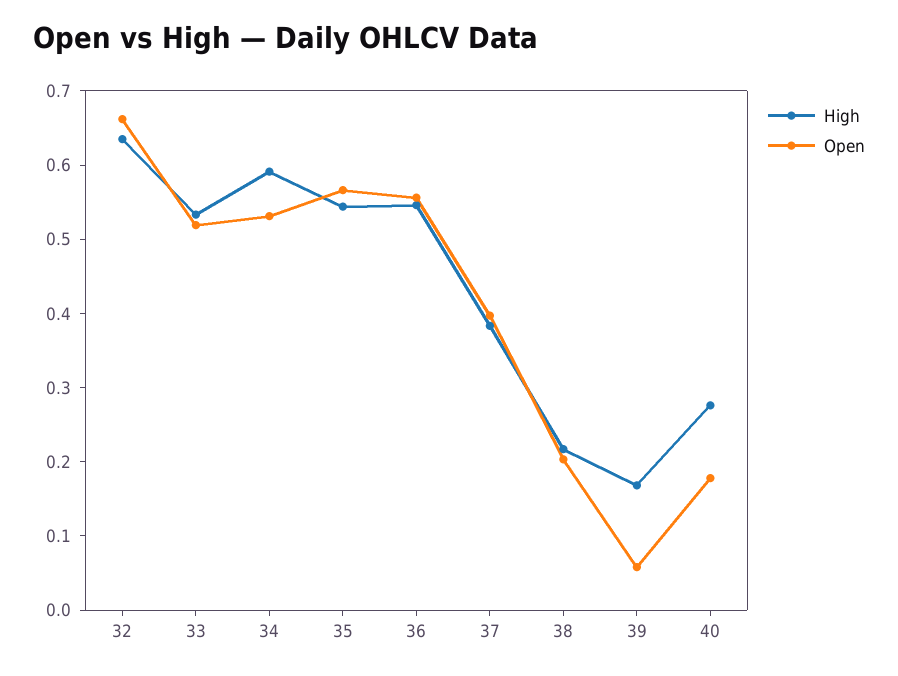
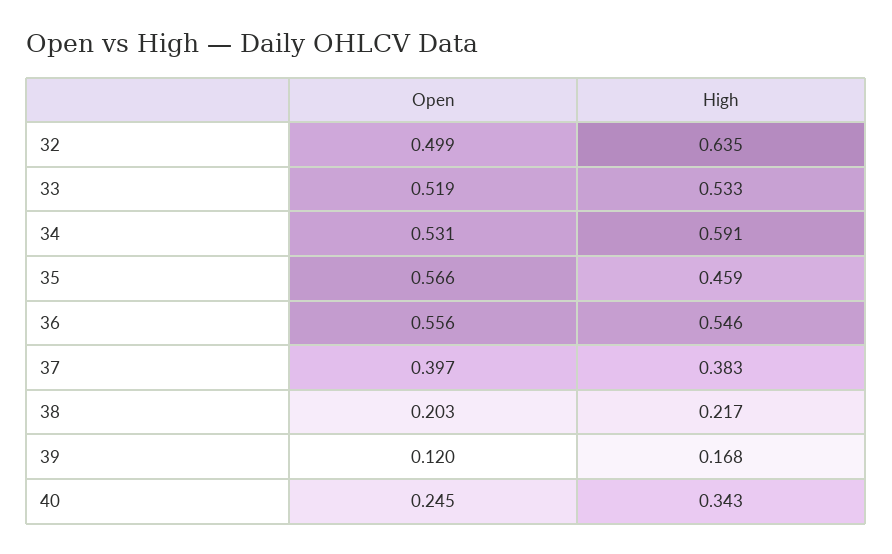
  {
    "High": {
      "32": 0.635,
      "33": 0.533,
      "34": 0.591,
-     "35": 0.54,
+     "35": 0.459,
      "36": 0.546,
      "37": 0.383,
      "38": 0.217,
      "39": 0.168,
-     "40": 0.28
+     "40": 0.343
    },
    "Open": {
-     "32": 0.66,
+     "32": 0.499,
      "33": 0.519,
      "34": 0.531,
      "35": 0.566,
      "36": 0.556,
      "37": 0.397,
      "38": 0.203,
-     "39": 0.06,
+     "39": 0.12,
-     "40": 0.18
+     "40": 0.245
    }
  }

